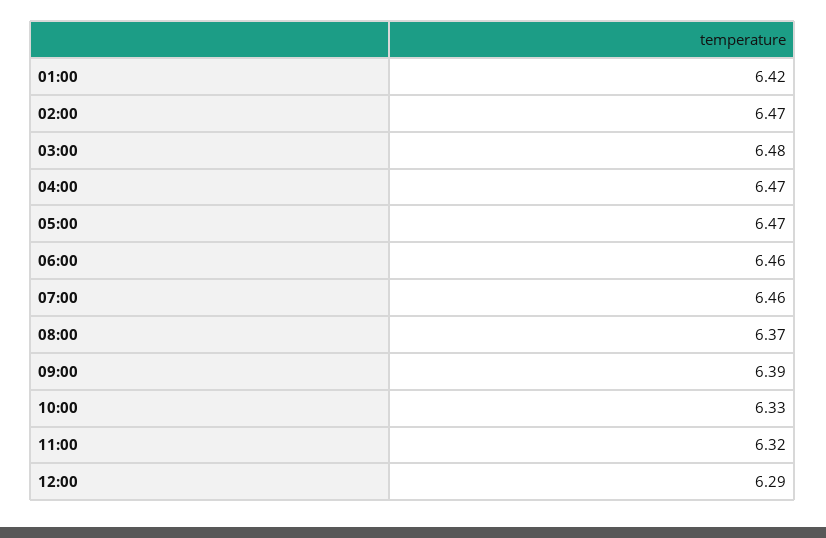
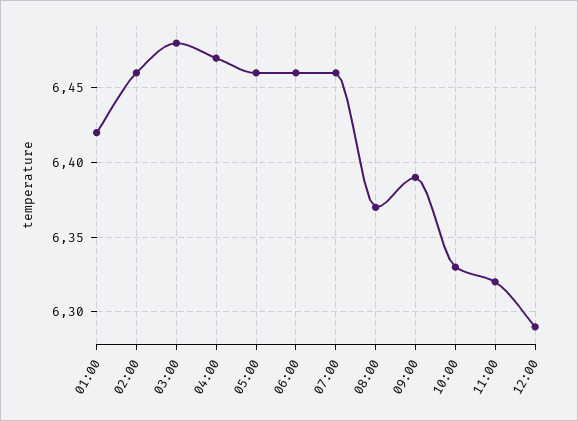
  {
    "01:00": 6.42,
-   "02:00": 6.47,
+   "02:00": 6.46,
    "03:00": 6.48,
    "04:00": 6.47,
-   "05:00": 6.47,
+   "05:00": 6.46,
    "06:00": 6.46,
    "07:00": 6.46,
    "08:00": 6.37,
    "09:00": 6.39,
    "10:00": 6.33,
    "11:00": 6.32,
    "12:00": 6.29
  }

